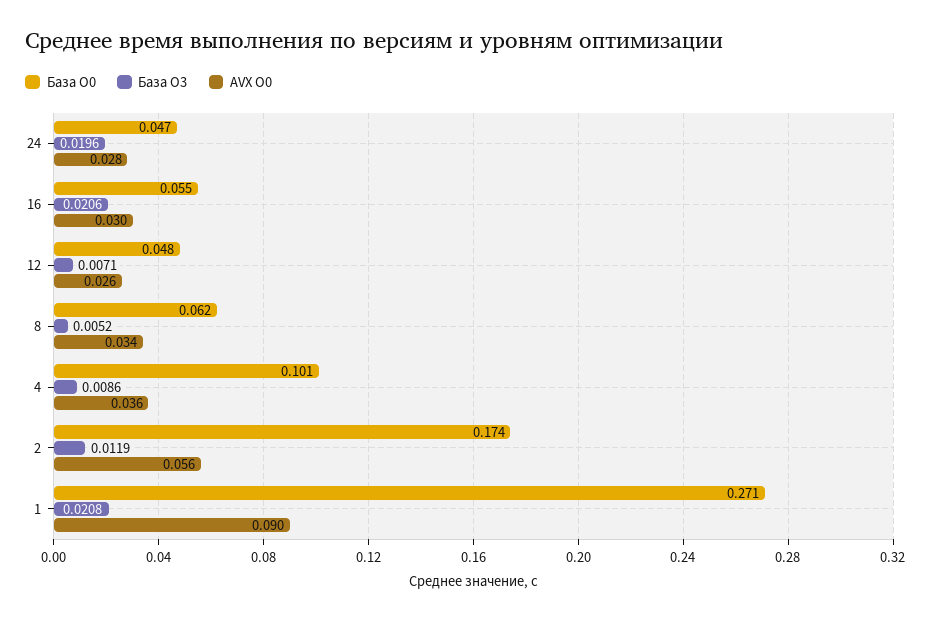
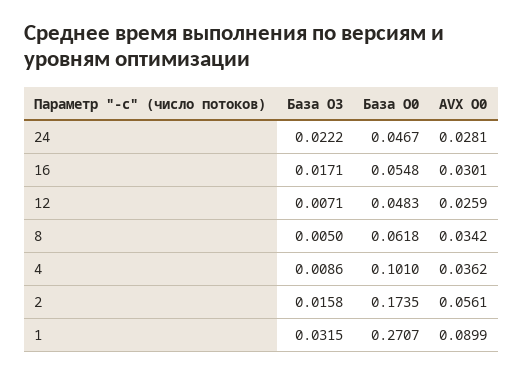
  {
    "База O0": {
      "24": 0.0467,
      "16": 0.0548,
      "12": 0.0483,
      "8": 0.0618,
      "4": 0.101,
      "2": 0.1735,
      "1": 0.2707
    },
    "База O3": {
-     "24": 0.0196,
+     "24": 0.0222,
-     "16": 0.0206,
+     "16": 0.0171,
      "12": 0.0071,
-     "8": 0.0052,
+     "8": 0.005,
      "4": 0.0086,
-     "2": 0.0119,
+     "2": 0.0158,
-     "1": 0.0208
+     "1": 0.0315
    },
    "AVX O0": {
      "24": 0.0281,
      "16": 0.0301,
      "12": 0.0259,
      "8": 0.0342,
      "4": 0.0362,
      "2": 0.0561,
      "1": 0.0899
    }
  }

